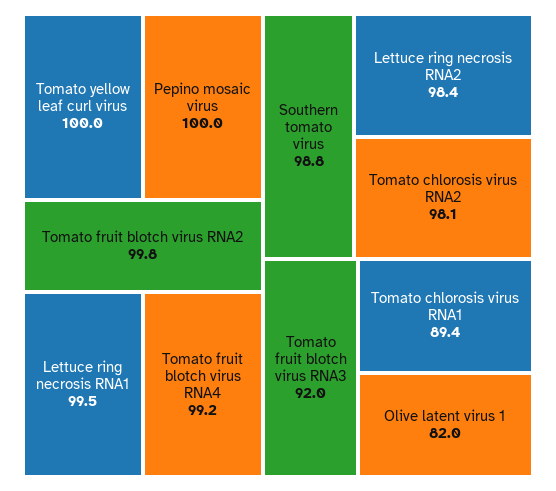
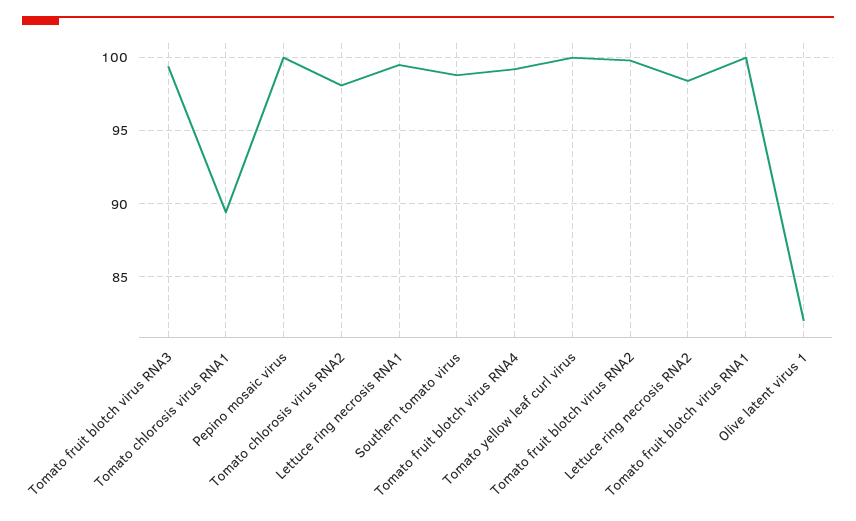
  {
    "Tomato yellow leaf curl virus": 100,
    "Pepino mosaic virus": 100,
    "Tomato fruit blotch virus RNA2": 99.8,
    "Lettuce ring necrosis RNA1": 99.5,
    "Tomato fruit blotch virus RNA4": 99.2,
    "Southern tomato virus": 98.8,
    "Lettuce ring necrosis RNA2": 98.4,
    "Tomato chlorosis virus RNA2": 98.1,
-   "Tomato fruit blotch virus RNA3": 92,
+   "Tomato fruit blotch virus RNA3": 99.5,
    "Tomato chlorosis virus RNA1": 89.4,
-   "Olive latent virus 1": 82
+   "Olive latent virus 1": 82,
+   "Tomato fruit blotch virus RNA1": 100
  }

